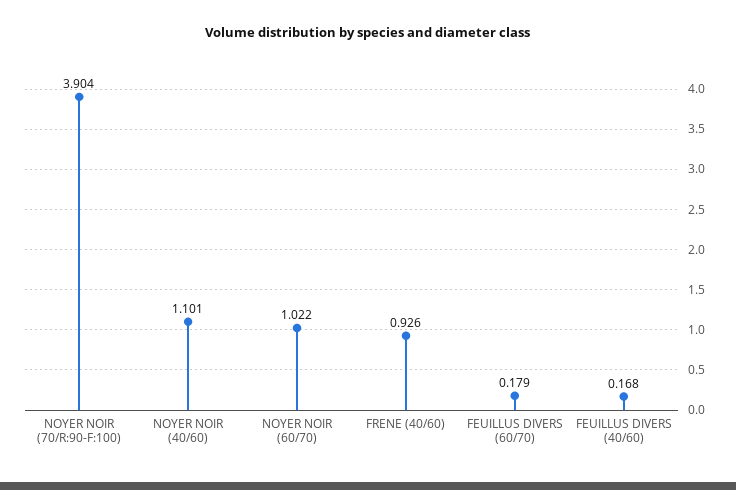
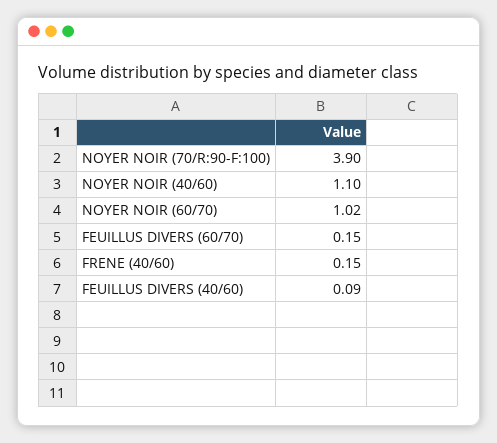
  {
    "NOYER NOIR (70/R:90-F:100)": 3.904,
    "NOYER NOIR (40/60)": 1.101,
    "NOYER NOIR (60/70)": 1.022,
-   "FRENE (40/60)": 0.926,
+   "FRENE (40/60)": 0.15,
-   "FEUILLUS DIVERS (60/70)": 0.179,
+   "FEUILLUS DIVERS (60/70)": 0.15,
-   "FEUILLUS DIVERS (40/60)": 0.168
+   "FEUILLUS DIVERS (40/60)": 0.09
  }

